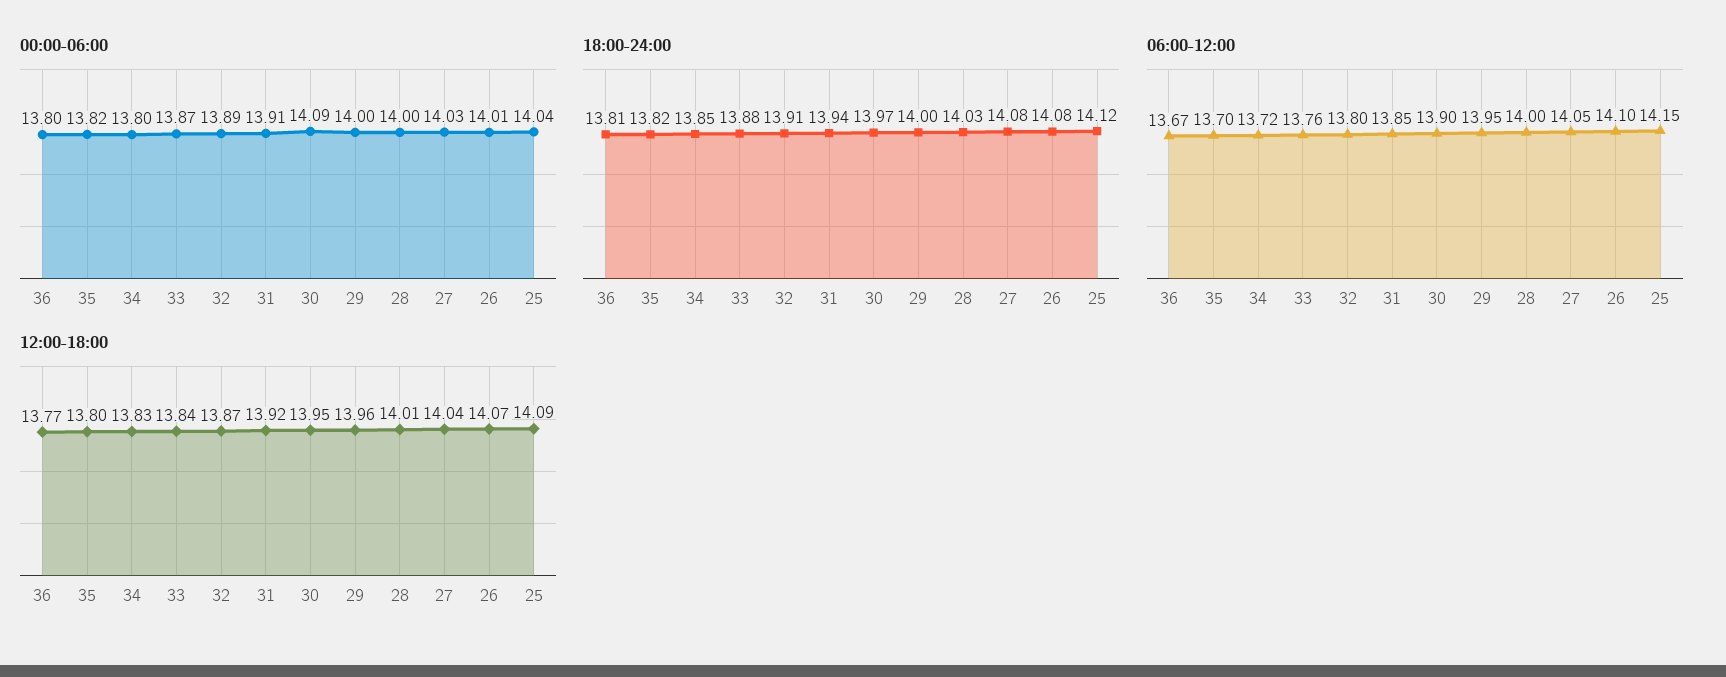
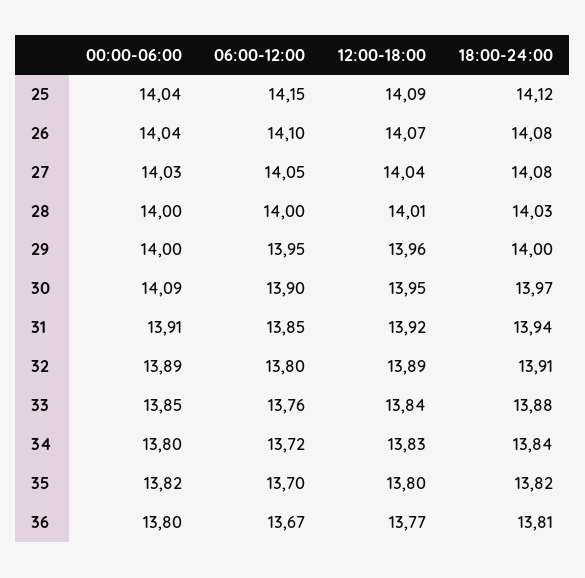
  {
    "00:00-06:00": {
      "36": 13.8,
      "35": 13.82,
      "34": 13.8,
-     "33": 13.87,
+     "33": 13.85,
      "32": 13.89,
      "31": 13.91,
      "30": 14.09,
      "29": 14,
      "28": 14,
      "27": 14.03,
-     "26": 14.01,
+     "26": 14.04,
      "25": 14.04
    },
    "18:00-24:00": {
      "36": 13.81,
      "35": 13.82,
-     "34": 13.85,
+     "34": 13.84,
      "33": 13.88,
      "32": 13.91,
      "31": 13.94,
      "30": 13.97,
      "29": 14,
      "28": 14.03,
      "27": 14.08,
      "26": 14.08,
      "25": 14.12
    },
    "06:00-12:00": {
      "36": 13.67,
      "35": 13.7,
      "34": 13.72,
      "33": 13.76,
      "32": 13.8,
      "31": 13.85,
      "30": 13.9,
      "29": 13.95,
      "28": 14,
      "27": 14.05,
      "26": 14.1,
      "25": 14.15
    },
    "12:00-18:00": {
      "36": 13.77,
      "35": 13.8,
      "34": 13.83,
      "33": 13.84,
-     "32": 13.87,
+     "32": 13.89,
      "31": 13.92,
      "30": 13.95,
      "29": 13.96,
      "28": 14.01,
      "27": 14.04,
      "26": 14.07,
      "25": 14.09
    }
  }

